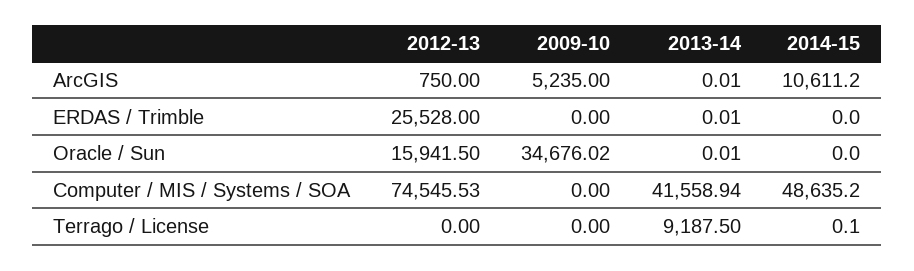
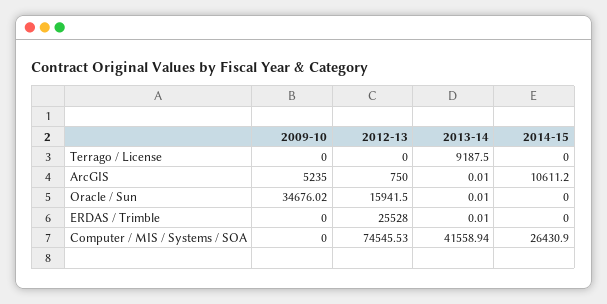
  {
    "2012-13": {
      "ArcGIS": 750,
      "ERDAS / Trimble": 25528,
      "Oracle / Sun": 15941.5,
      "Computer / MIS / Systems / SOA": 74545.53,
      "Terrago / License": 0
    },
    "2009-10": {
      "ArcGIS": 5235,
      "ERDAS / Trimble": 0,
      "Oracle / Sun": 34676.02,
      "Computer / MIS / Systems / SOA": 0,
      "Terrago / License": 0
    },
    "2013-14": {
      "ArcGIS": 0.01,
      "ERDAS / Trimble": 0.01,
      "Oracle / Sun": 0.01,
      "Computer / MIS / Systems / SOA": 41558.94,
      "Terrago / License": 9187.5
    },
    "2014-15": {
      "ArcGIS": 10611.2,
      "ERDAS / Trimble": 0,
      "Oracle / Sun": 0,
-     "Computer / MIS / Systems / SOA": 48635.2,
+     "Computer / MIS / Systems / SOA": 26430.9,
-     "Terrago / License": 0.1
+     "Terrago / License": 0
    }
  }

